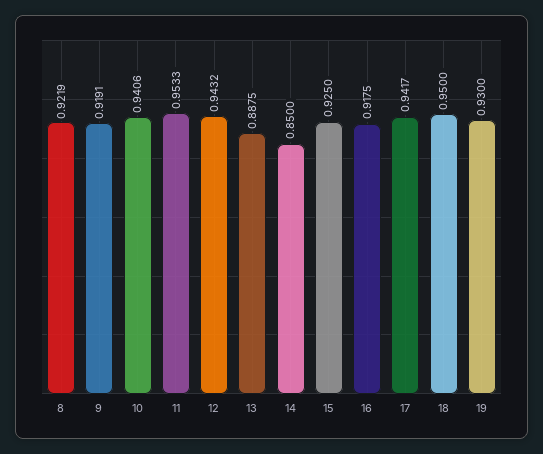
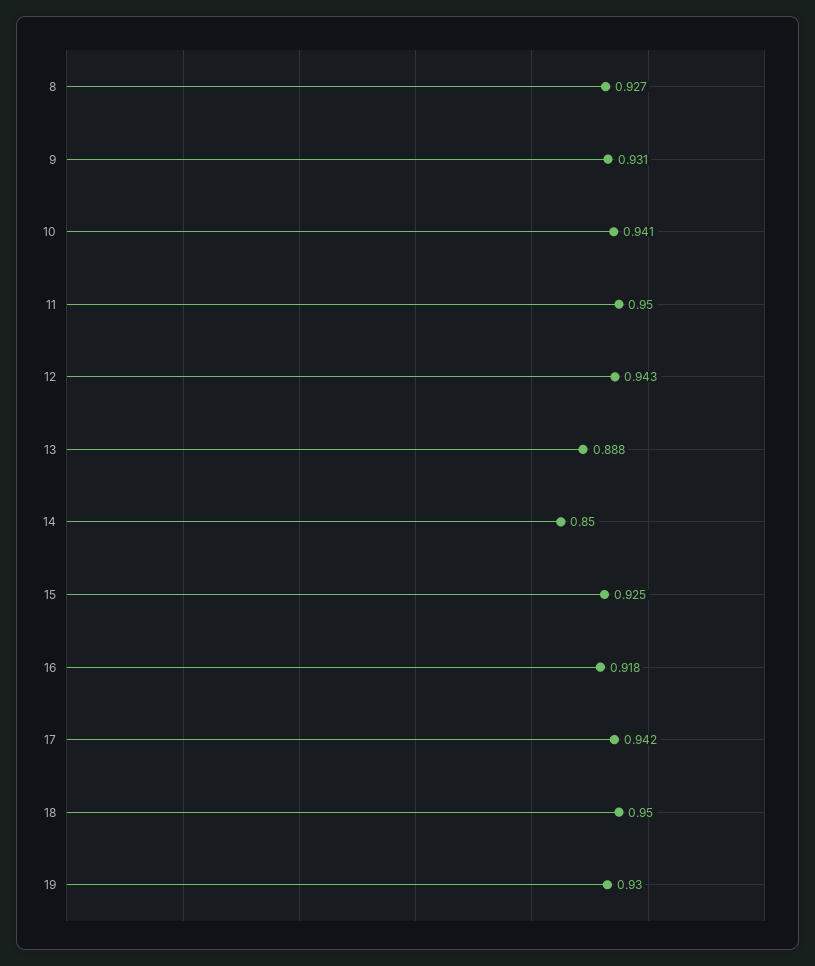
  {
-   "8": 0.9219,
+   "8": 0.927,
-   "9": 0.9191,
+   "9": 0.931,
    "10": 0.9406,
-   "11": 0.9533,
+   "11": 0.95,
    "12": 0.9432,
    "13": 0.8875,
    "14": 0.85,
    "15": 0.925,
    "16": 0.9175,
    "17": 0.9417,
    "18": 0.95,
    "19": 0.93
  }

